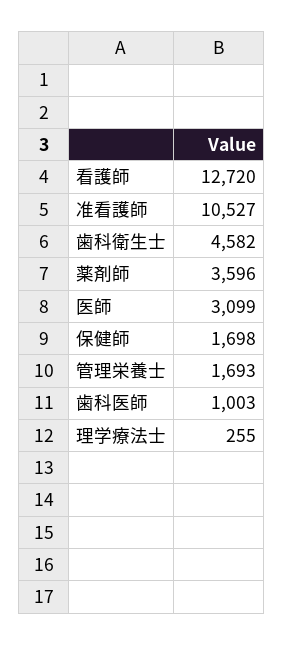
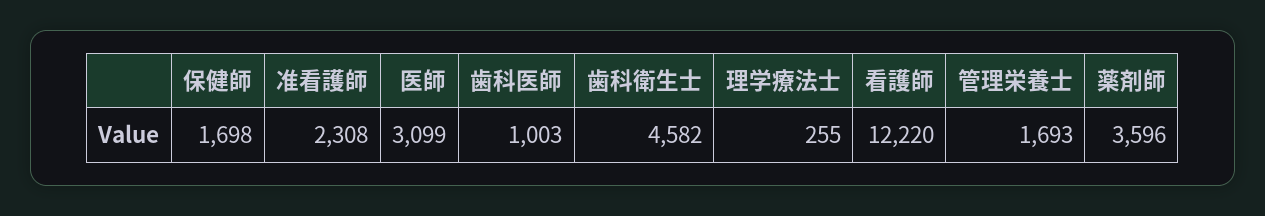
  {
-   "看護師": 12720,
+   "看護師": 12220,
-   "准看護師": 10527,
+   "准看護師": 2308,
    "歯科衛生士": 4582,
    "薬剤師": 3596,
    "医師": 3099,
    "保健師": 1698,
    "管理栄養士": 1693,
    "歯科医師": 1003,
    "理学療法士": 255
  }

